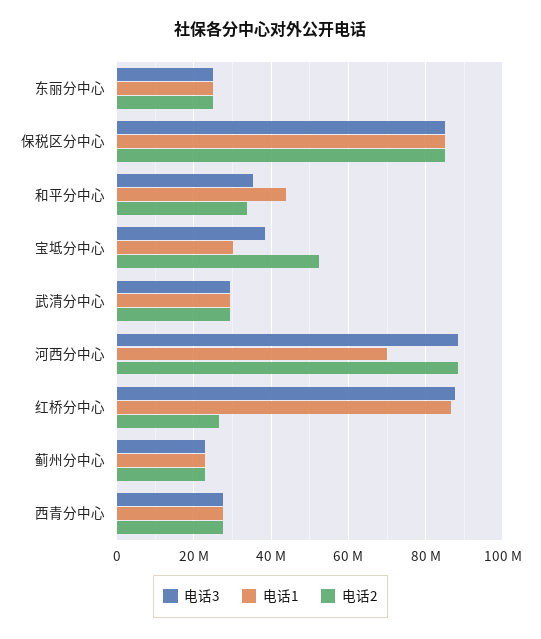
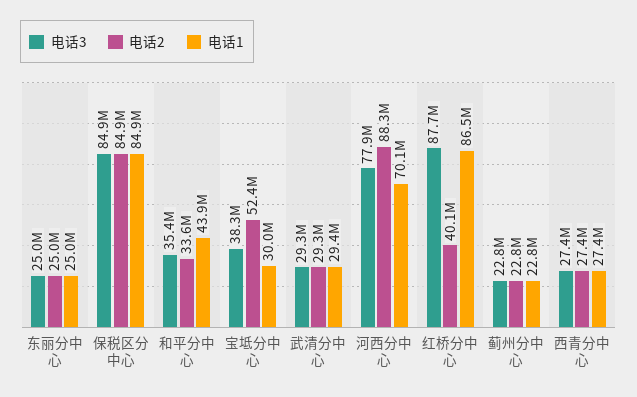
  {
    "电话3": {
      "东丽分中心": 25000000,
      "保税区分中心": 84900000,
      "和平分中心": 35400000,
      "宝坻分中心": 38300000,
      "武清分中心": 29300000,
-     "河西分中心": 88000000,
+     "河西分中心": 77900000,
      "红桥分中心": 87700000,
      "蓟州分中心": 22800000,
      "西青分中心": 27400000
    },
    "电话1": {
      "东丽分中心": 25000000,
      "保税区分中心": 84900000,
      "和平分中心": 43900000,
      "宝坻分中心": 30000000,
      "武清分中心": 29400000,
      "河西分中心": 70100000,
      "红桥分中心": 86500000,
      "蓟州分中心": 22800000,
      "西青分中心": 27400000
    },
    "电话2": {
      "东丽分中心": 25000000,
      "保税区分中心": 84900000,
      "和平分中心": 33600000,
      "宝坻分中心": 52400000,
      "武清分中心": 29300000,
      "河西分中心": 88300000,
-     "红桥分中心": 26000000,
+     "红桥分中心": 40100000,
      "蓟州分中心": 22800000,
      "西青分中心": 27400000
    }
  }

